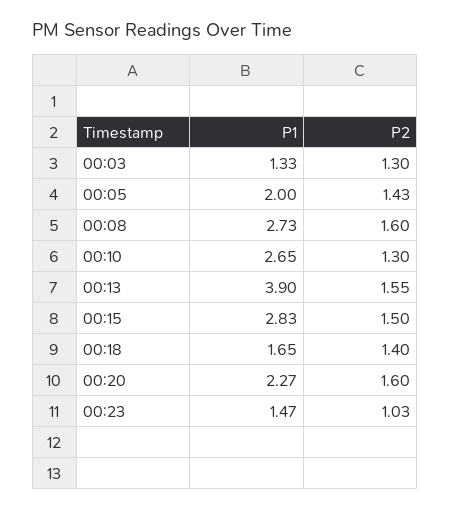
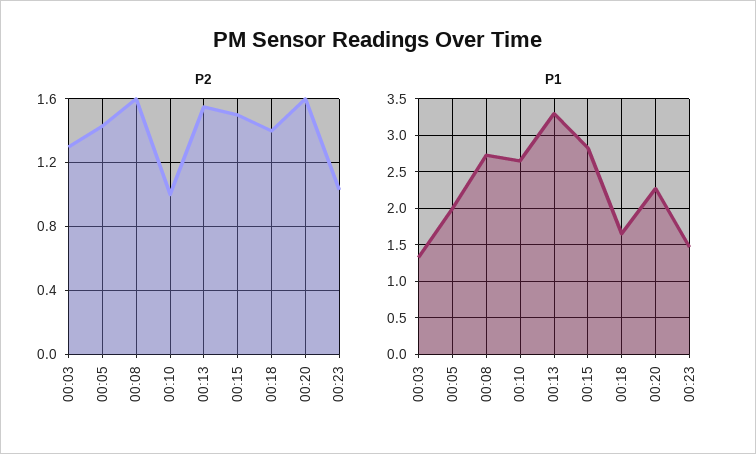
  {
    "P1": {
      "00:03": 1.33,
      "00:05": 2,
      "00:08": 2.73,
      "00:10": 2.65,
-     "00:13": 3.9,
+     "00:13": 3.3,
      "00:15": 2.83,
      "00:18": 1.65,
      "00:20": 2.27,
      "00:23": 1.47
    },
    "P2": {
      "00:03": 1.3,
      "00:05": 1.43,
      "00:08": 1.6,
-     "00:10": 1.3,
+     "00:10": 1,
      "00:13": 1.55,
      "00:15": 1.5,
      "00:18": 1.4,
      "00:20": 1.6,
      "00:23": 1.03
    }
  }

